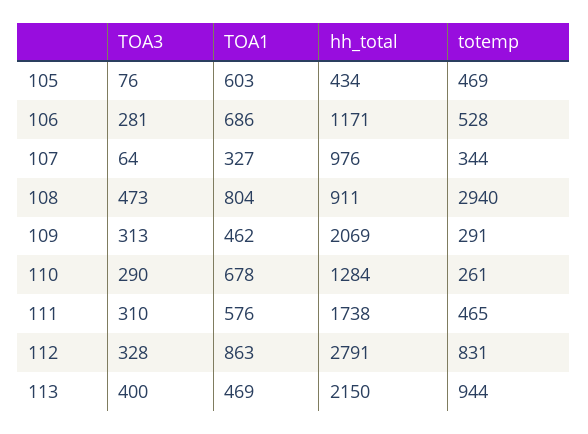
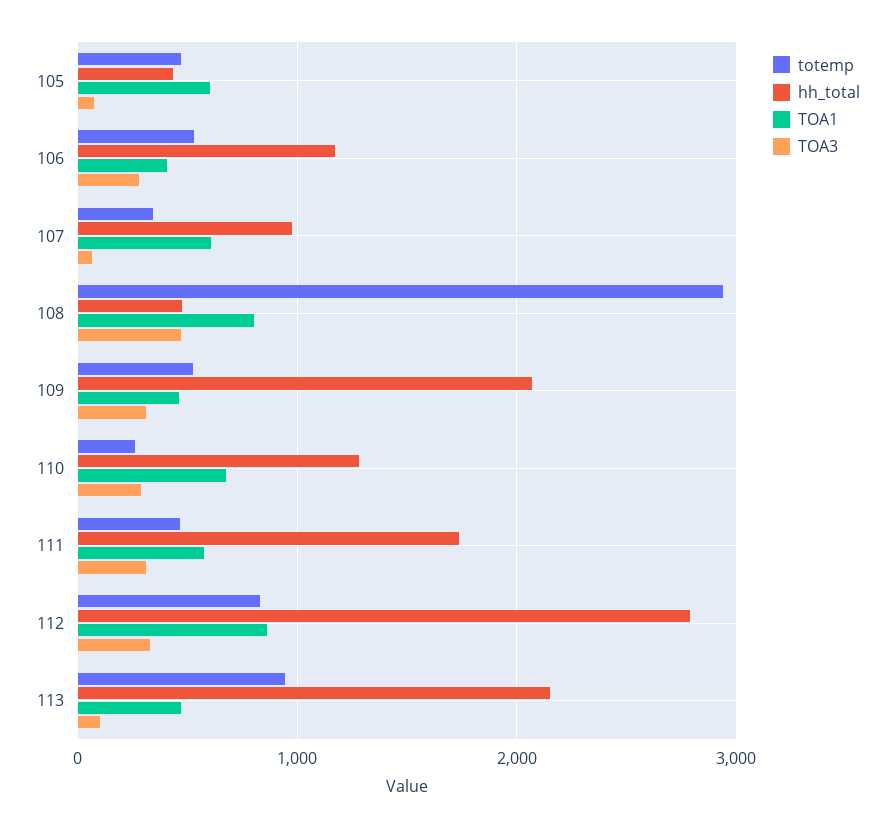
  {
    "TOA3": {
      "105": 76,
      "106": 281,
      "107": 64,
      "108": 473,
      "109": 313,
      "110": 290,
      "111": 310,
      "112": 328,
-     "113": 400
+     "113": 100
    },
    "TOA1": {
      "105": 603,
-     "106": 686,
+     "106": 400,
-     "107": 327,
+     "107": 600,
      "108": 804,
      "109": 462,
      "110": 678,
      "111": 576,
      "112": 863,
      "113": 469
    },
    "hh_total": {
      "105": 434,
      "106": 1171,
      "107": 976,
-     "108": 911,
+     "108": 500,
      "109": 2069,
      "110": 1284,
      "111": 1738,
      "112": 2791,
      "113": 2150
    },
    "totemp": {
      "105": 469,
      "106": 528,
      "107": 344,
      "108": 2940,
-     "109": 291,
+     "109": 500,
      "110": 261,
      "111": 465,
      "112": 831,
      "113": 944
    }
  }

